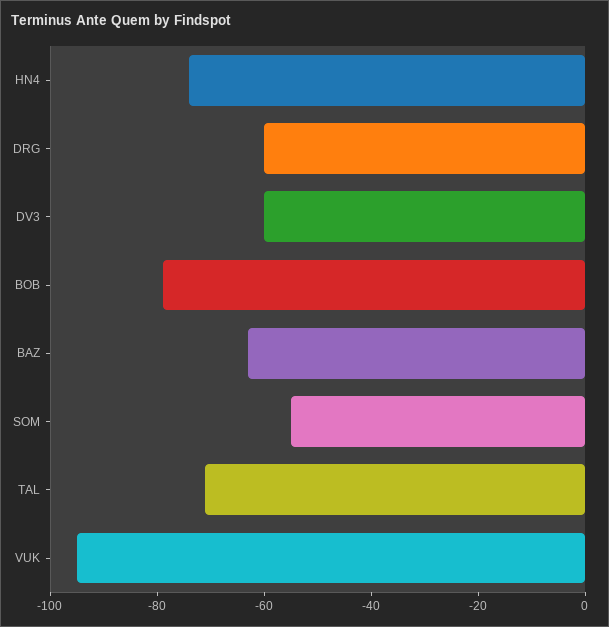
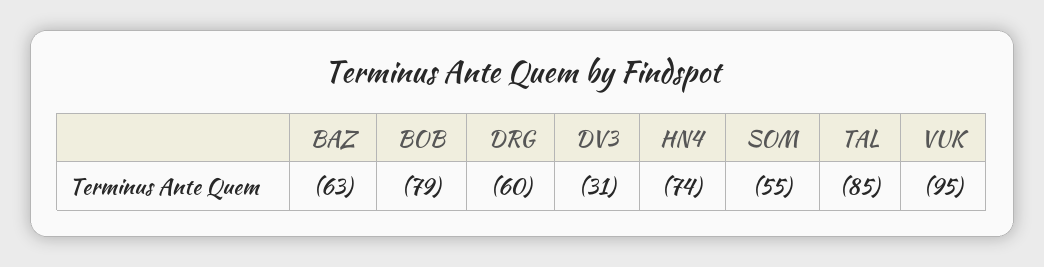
  {
    "HN4": -74,
    "DRG": -60,
-   "DV3": -60,
+   "DV3": -31,
    "BOB": -79,
    "BAZ": -63,
    "SOM": -55,
-   "TAL": -70,
+   "TAL": -85,
    "VUK": -95
  }

